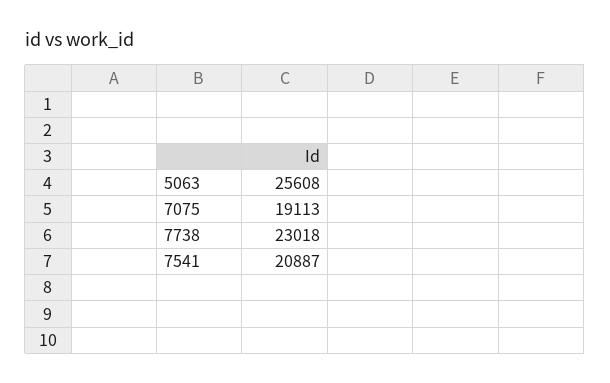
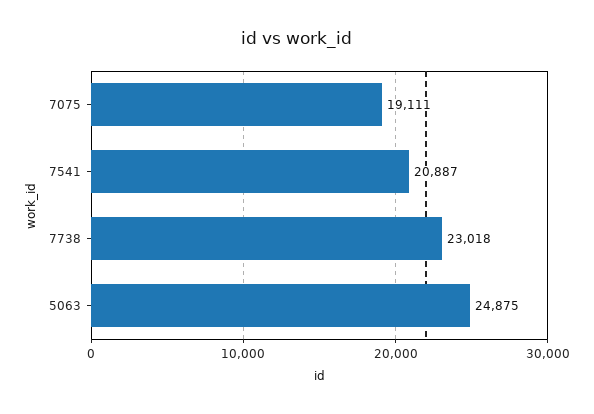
  {
-   "5063": 25608,
+   "5063": 24875,
-   "7075": 19113,
+   "7075": 19111,
    "7738": 23018,
    "7541": 20887
  }

